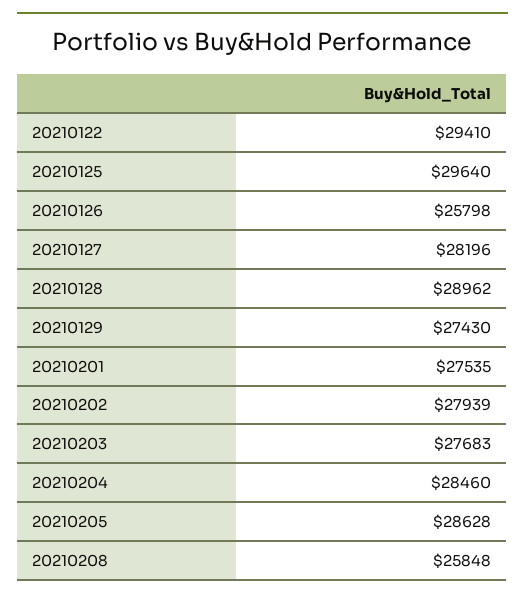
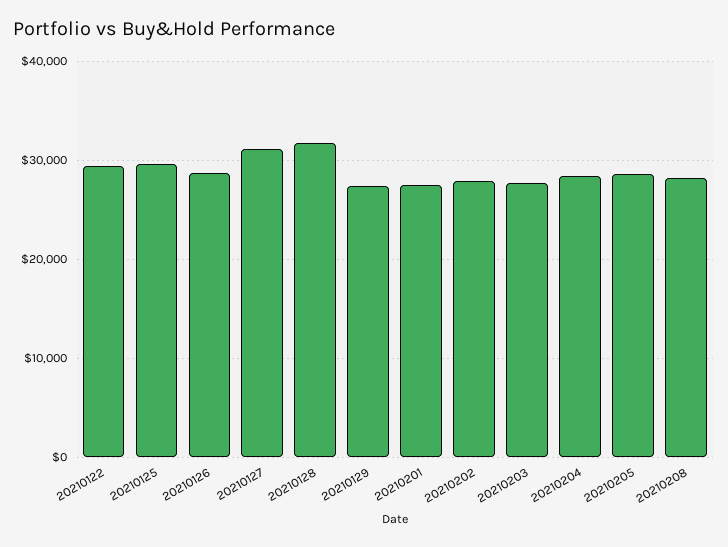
  {
    "20210122": 29410,
    "20210125": 29640,
-   "20210126": 25798,
+   "20210126": 29000,
-   "20210127": 28196,
+   "20210127": 31000,
-   "20210128": 28962,
+   "20210128": 32000,
    "20210129": 27430,
    "20210201": 27535,
    "20210202": 27939,
    "20210203": 27683,
    "20210204": 28460,
    "20210205": 28628,
-   "20210208": 25848
+   "20210208": 28000
  }

